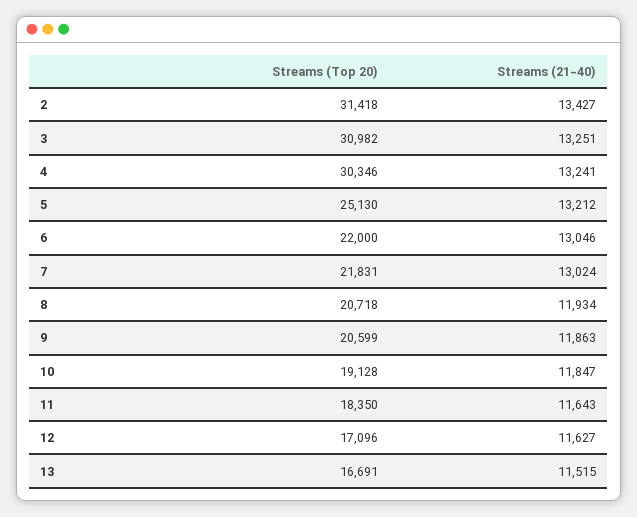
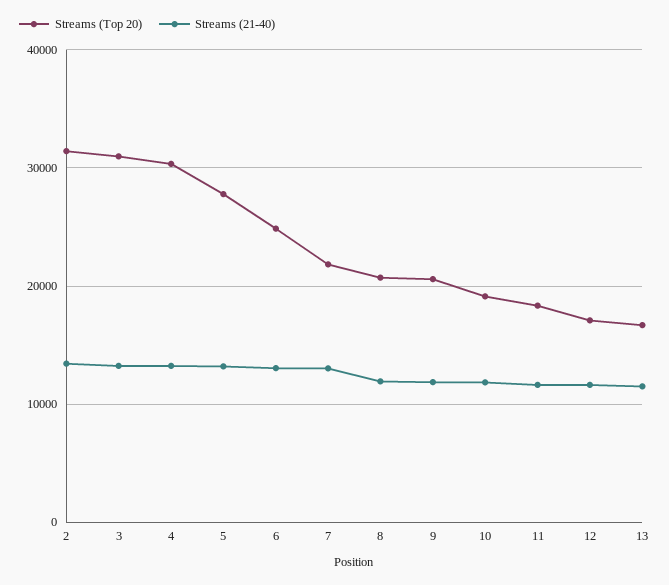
  {
    "Streams (Top 20)": {
      "2": 31418,
      "3": 30982,
      "4": 30346,
-     "5": 25130,
+     "5": 28000,
-     "6": 22000,
+     "6": 25000,
      "7": 21831,
      "8": 20718,
      "9": 20599,
      "10": 19128,
      "11": 18350,
      "12": 17096,
      "13": 16691
    },
    "Streams (21-40)": {
      "2": 13427,
      "3": 13251,
      "4": 13241,
      "5": 13212,
      "6": 13046,
      "7": 13024,
      "8": 11934,
      "9": 11863,
      "10": 11847,
      "11": 11643,
      "12": 11627,
      "13": 11515
    }
  }

